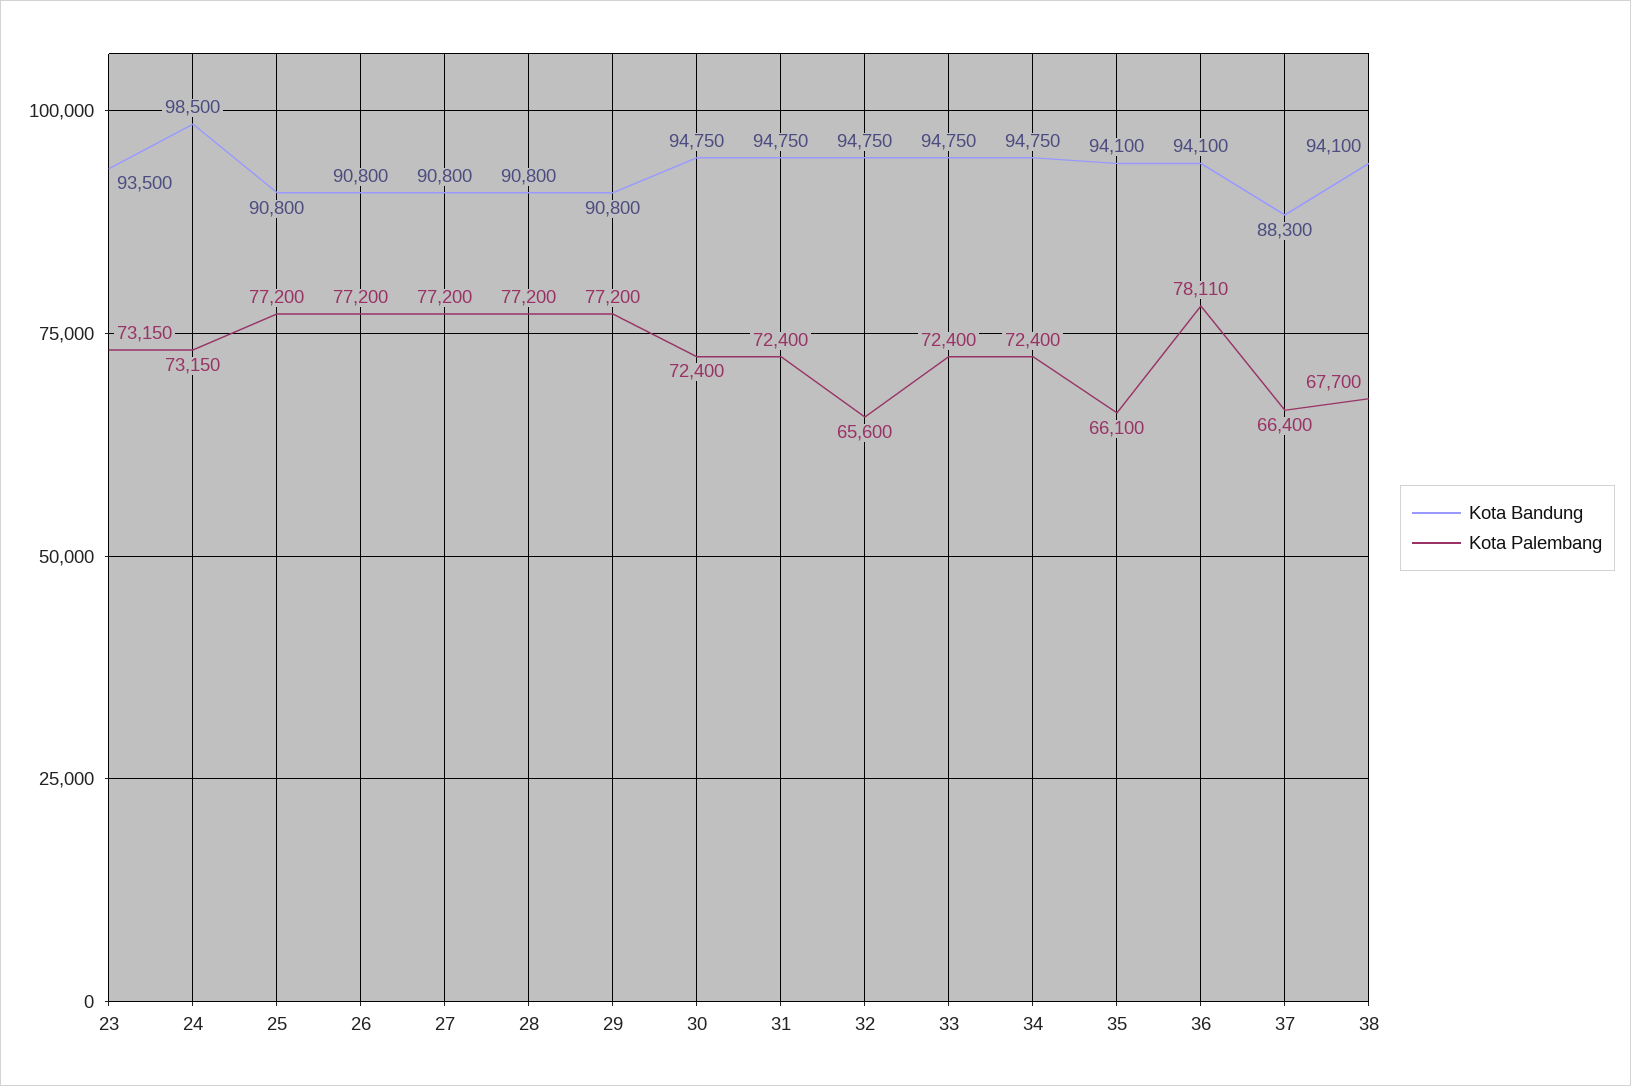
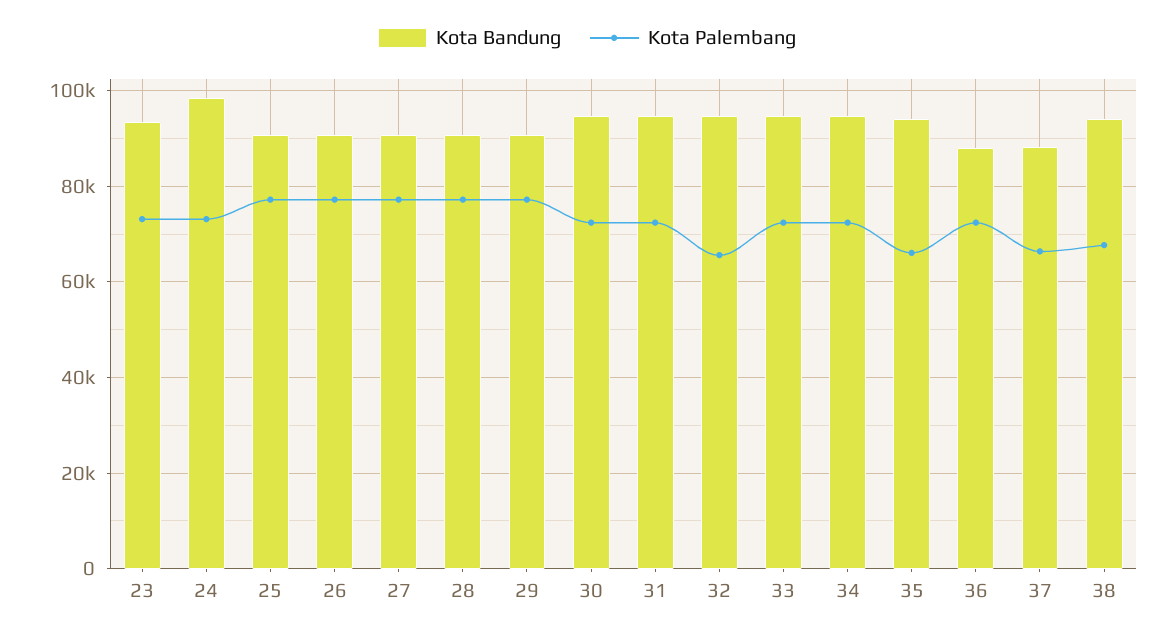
  {
    "Kota Bandung": {
      "23": 93500,
      "24": 98500,
      "25": 90800,
      "26": 90800,
      "27": 90800,
      "28": 90800,
      "29": 90800,
      "30": 94750,
      "31": 94750,
      "32": 94750,
      "33": 94750,
      "34": 94750,
      "35": 94100,
-     "36": 94100,
+     "36": 88000,
      "37": 88300,
      "38": 94100
    },
    "Kota Palembang": {
      "23": 73150,
      "24": 73150,
      "25": 77200,
      "26": 77200,
      "27": 77200,
      "28": 77200,
      "29": 77200,
      "30": 72400,
      "31": 72400,
      "32": 65600,
      "33": 72400,
      "34": 72400,
      "35": 66100,
-     "36": 78110,
+     "36": 72000,
      "37": 66400,
      "38": 67700
    }
  }

